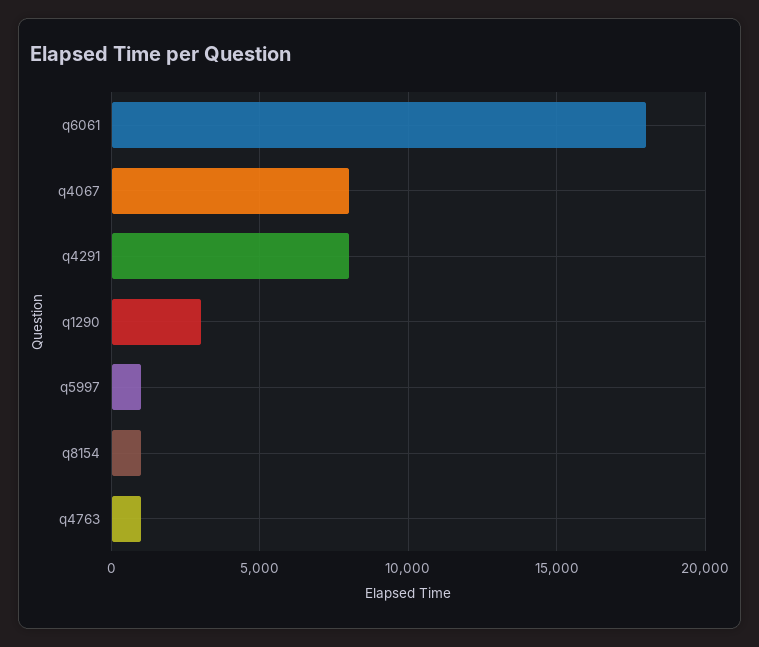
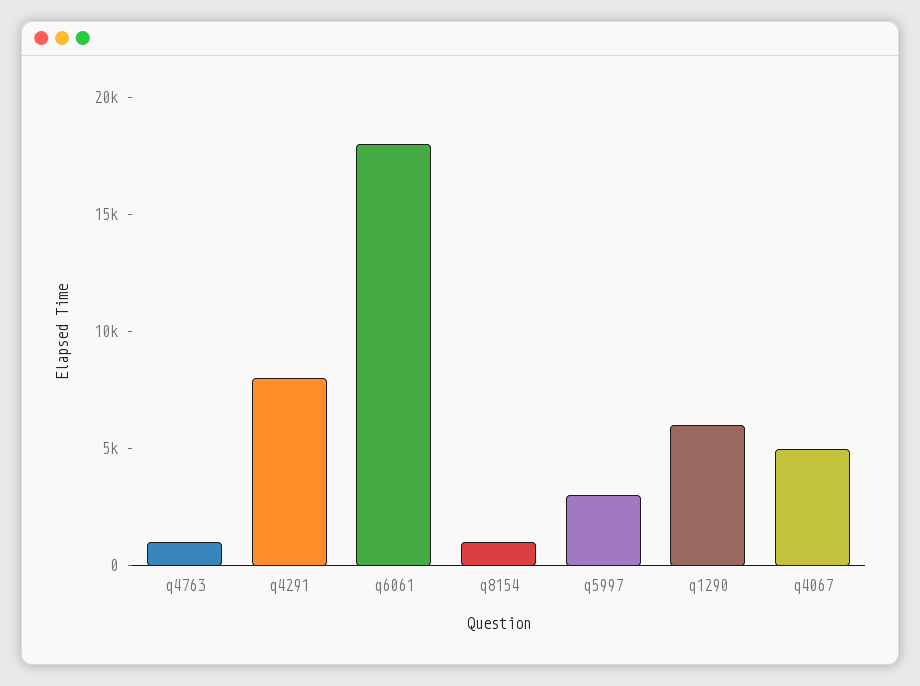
  {
    "q6061": 18000,
-   "q4067": 8000,
+   "q4067": 5000,
    "q4291": 8000,
-   "q1290": 3000,
+   "q1290": 6000,
-   "q5997": 1000,
+   "q5997": 3000,
    "q8154": 1000,
    "q4763": 1000
  }

